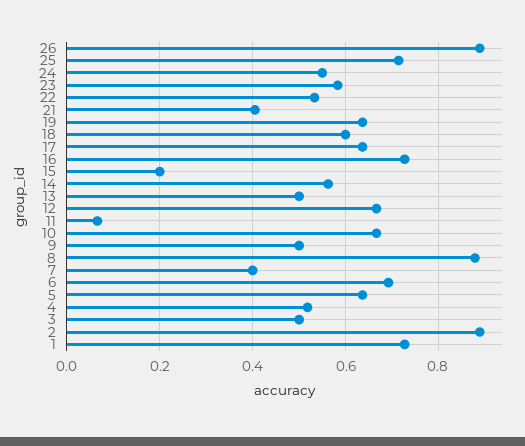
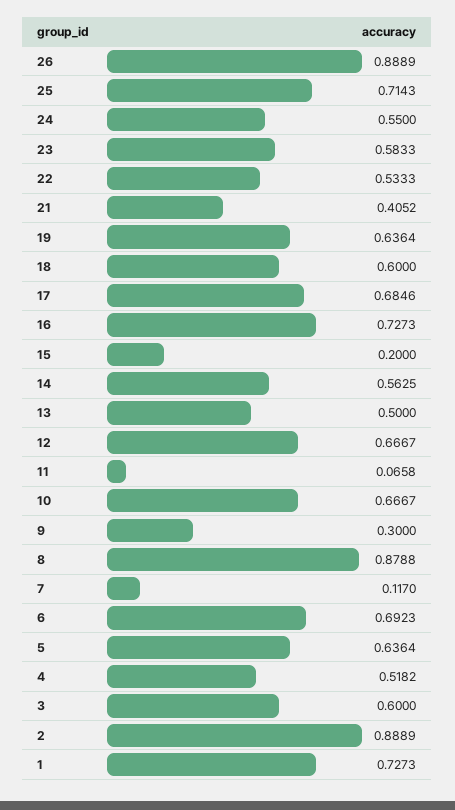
  {
    "26": 0.8889,
    "25": 0.7143,
    "24": 0.55,
    "23": 0.5833,
    "22": 0.5333,
    "21": 0.4052,
    "19": 0.6364,
    "18": 0.6,
-   "17": 0.64,
+   "17": 0.6846,
    "16": 0.7273,
    "15": 0.2,
    "14": 0.5625,
    "13": 0.5,
    "12": 0.6667,
    "11": 0.0658,
    "10": 0.6667,
-   "9": 0.5,
+   "9": 0.3,
    "8": 0.8788,
-   "7": 0.4,
+   "7": 0.117,
    "6": 0.6923,
    "5": 0.6364,
    "4": 0.5182,
-   "3": 0.5,
+   "3": 0.6,
    "2": 0.8889,
    "1": 0.7273
  }

